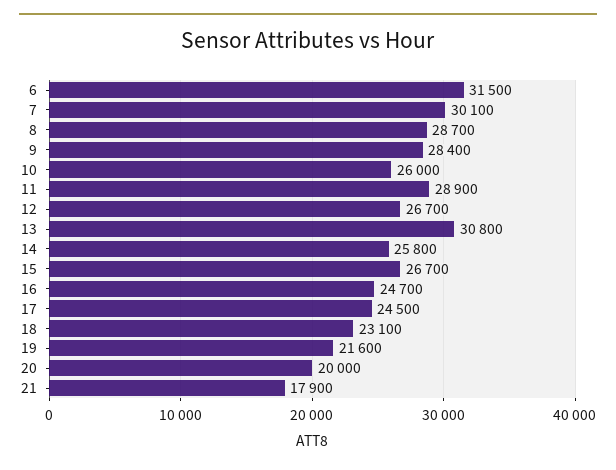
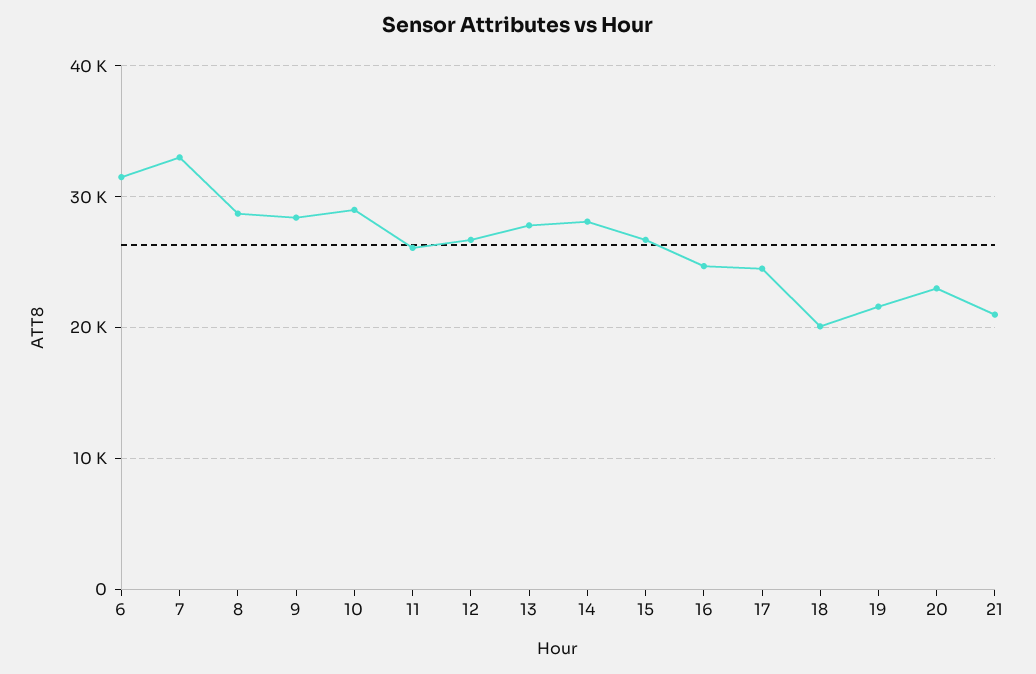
  {
    "6": 31500,
-   "7": 30100,
+   "7": 33000,
    "8": 28700,
    "9": 28400,
-   "10": 26000,
+   "10": 29000,
-   "11": 28900,
+   "11": 26000,
    "12": 26700,
-   "13": 30800,
+   "13": 28000,
-   "14": 25800,
+   "14": 28000,
    "15": 26700,
    "16": 24700,
    "17": 24500,
-   "18": 23100,
+   "18": 20000,
    "19": 21600,
-   "20": 20000,
+   "20": 23000,
-   "21": 17900
+   "21": 21000
  }

